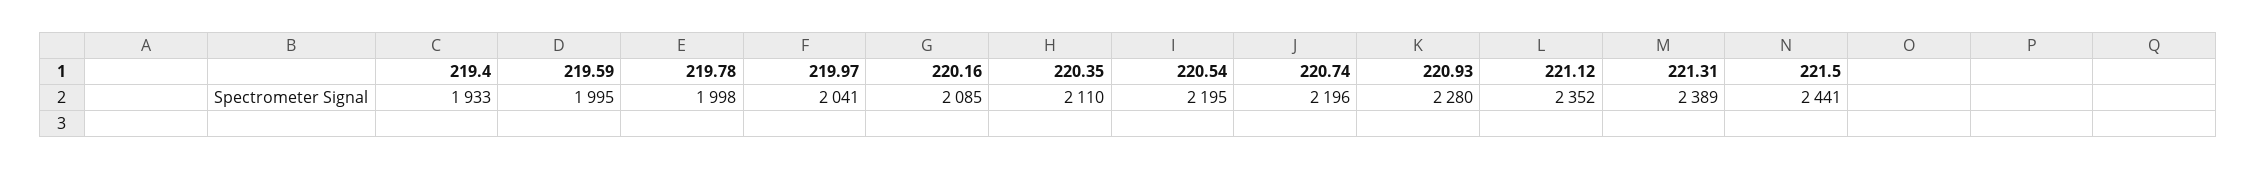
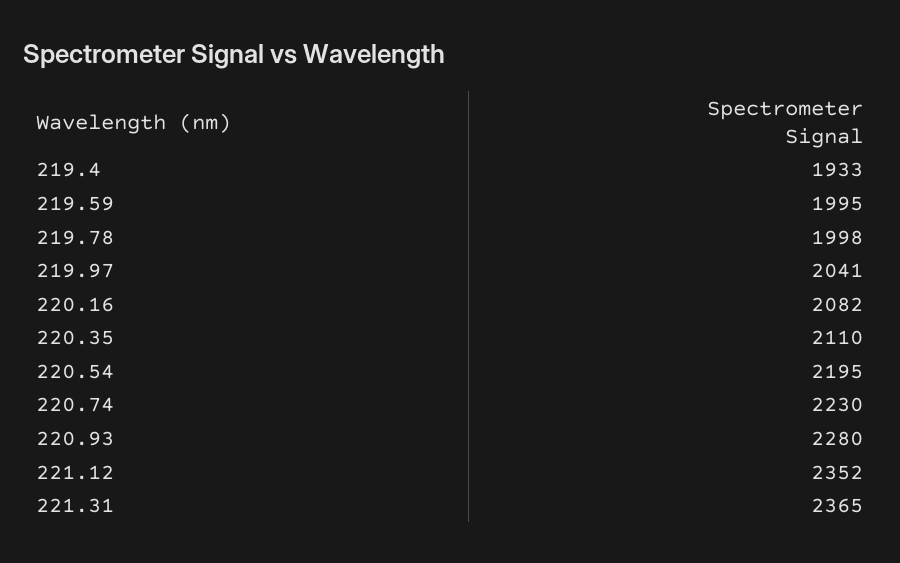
  {
    "219.4": 1933,
    "219.59": 1995,
    "219.78": 1998,
    "219.97": 2041,
-   "220.16": 2085,
+   "220.16": 2082,
    "220.35": 2110,
    "220.54": 2195,
-   "220.74": 2196,
+   "220.74": 2230,
    "220.93": 2280,
    "221.12": 2352,
-   "221.31": 2389,
+   "221.31": 2365
-   "221.5": 2441
  }

